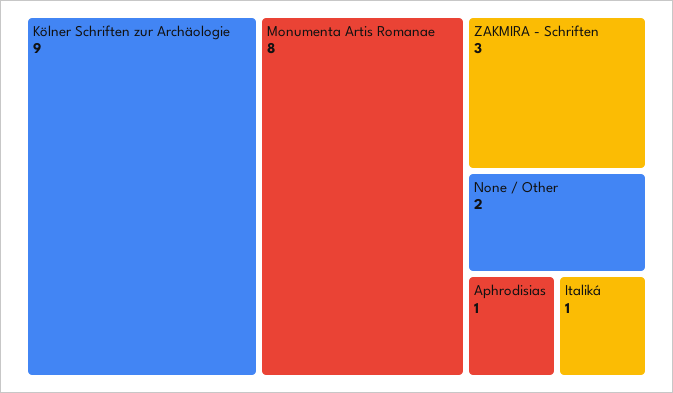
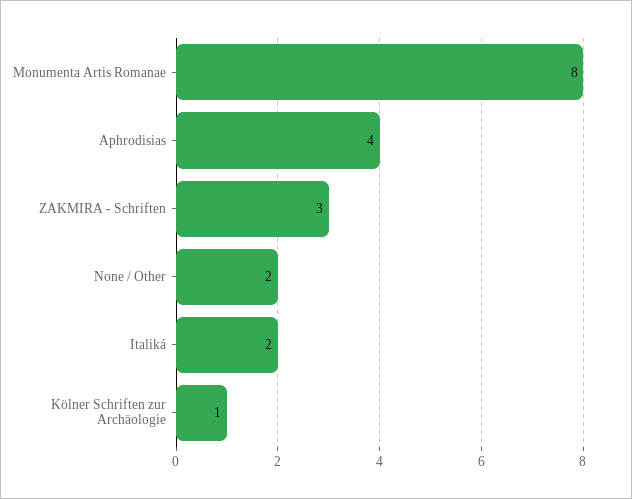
  {
-   "Kölner Schriften zur Archäologie": 9,
+   "Kölner Schriften zur Archäologie": 1,
    "Monumenta Artis Romanae": 8,
    "ZAKMIRA - Schriften": 3,
    "None / Other": 2,
-   "Aphrodisias": 1,
+   "Aphrodisias": 4,
-   "Italiká": 1
+   "Italiká": 2
  }

